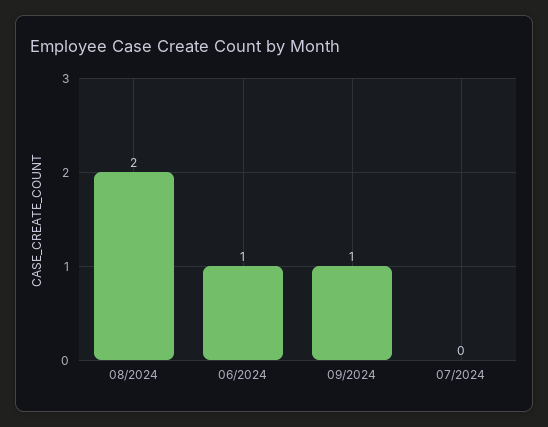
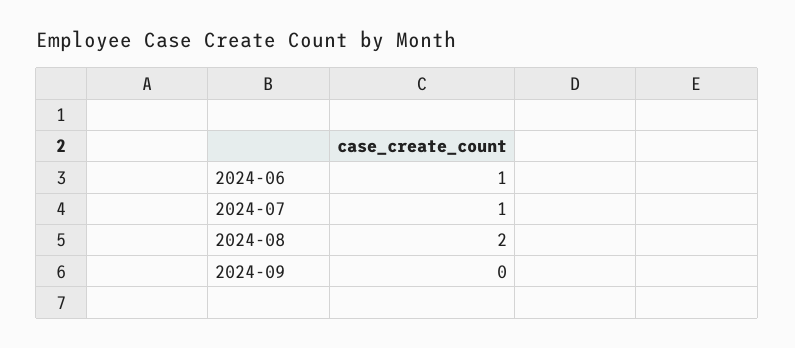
  {
    "08/2024": 2,
    "06/2024": 1,
-   "09/2024": 1,
+   "09/2024": 0,
-   "07/2024": 0
+   "07/2024": 1
  }

